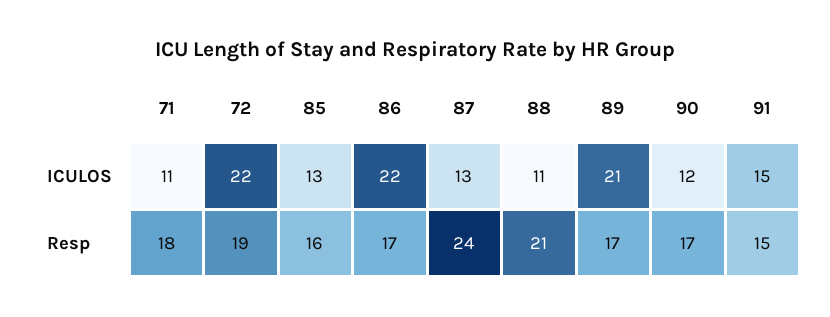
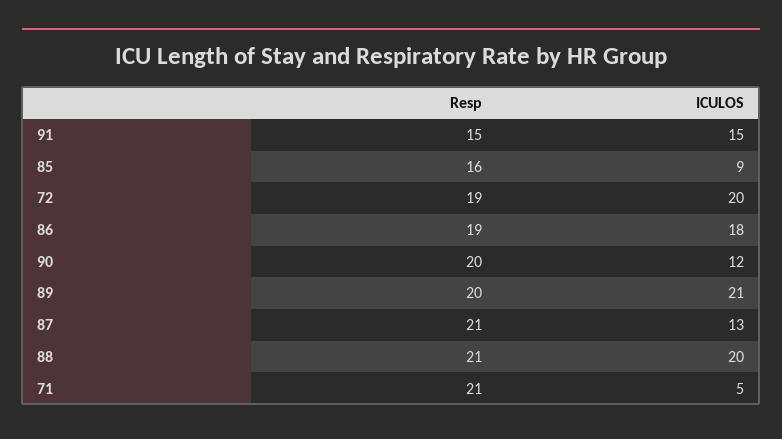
  {
    "71": {
-     "ICULOS": 11,
+     "ICULOS": 5,
-     "Resp": 18
+     "Resp": 21
    },
    "72": {
-     "ICULOS": 22,
+     "ICULOS": 20,
      "Resp": 19
    },
    "85": {
-     "ICULOS": 13,
+     "ICULOS": 9,
      "Resp": 16
    },
    "86": {
-     "ICULOS": 22,
+     "ICULOS": 18,
-     "Resp": 17
+     "Resp": 19
    },
    "87": {
      "ICULOS": 13,
-     "Resp": 24
+     "Resp": 21
    },
    "88": {
-     "ICULOS": 11,
+     "ICULOS": 20,
      "Resp": 21
    },
    "89": {
      "ICULOS": 21,
-     "Resp": 17
+     "Resp": 20
    },
    "90": {
      "ICULOS": 12,
-     "Resp": 17
+     "Resp": 20
    },
    "91": {
      "ICULOS": 15,
      "Resp": 15
    }
  }

